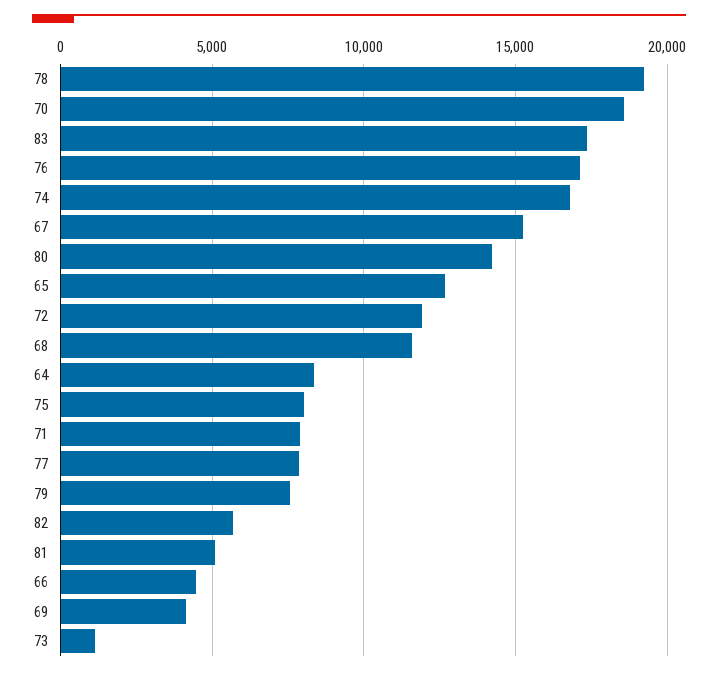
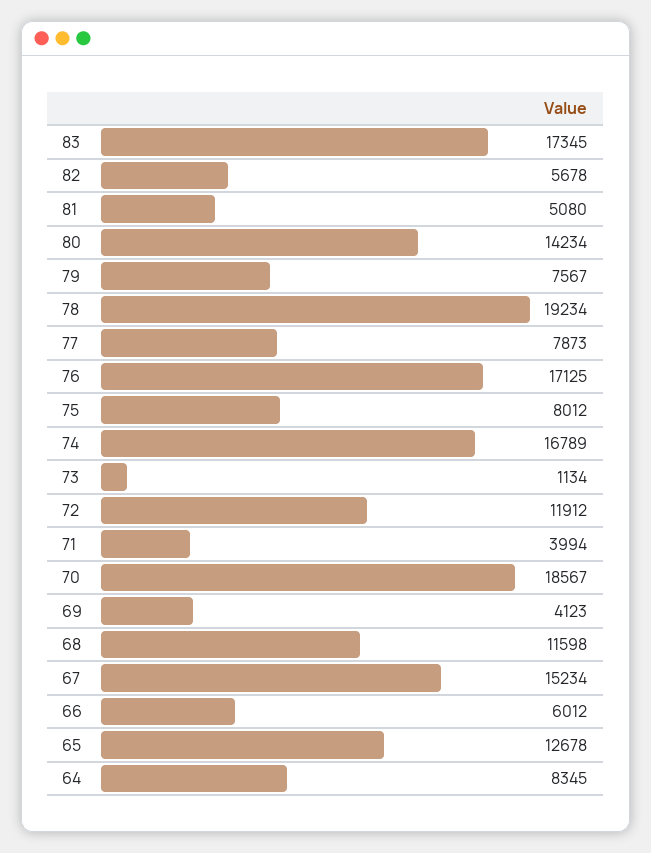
  {
    "78": 19234,
    "70": 18567,
    "83": 17345,
    "76": 17125,
    "74": 16789,
    "67": 15234,
    "80": 14234,
    "65": 12678,
    "72": 11912,
    "68": 11598,
    "64": 8345,
    "75": 8012,
-   "71": 8000,
+   "71": 3994,
    "77": 7873,
    "79": 7567,
    "82": 5678,
    "81": 5080,
-   "66": 4500,
+   "66": 6012,
    "69": 4123,
    "73": 1134
  }

